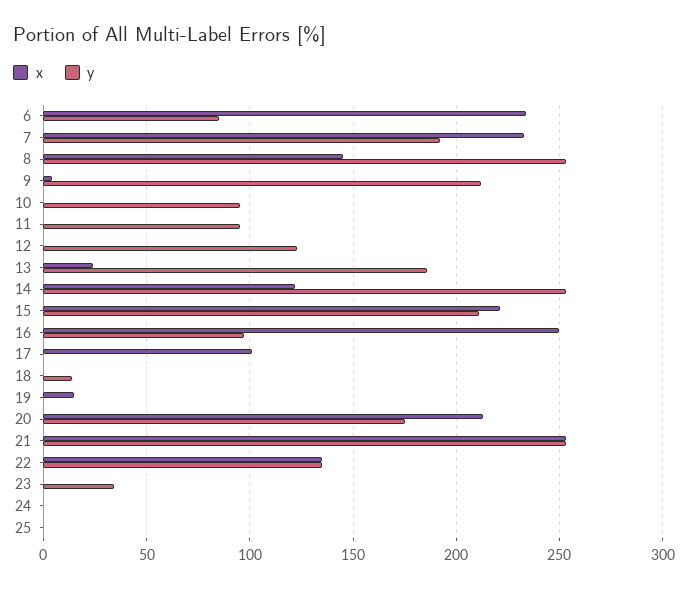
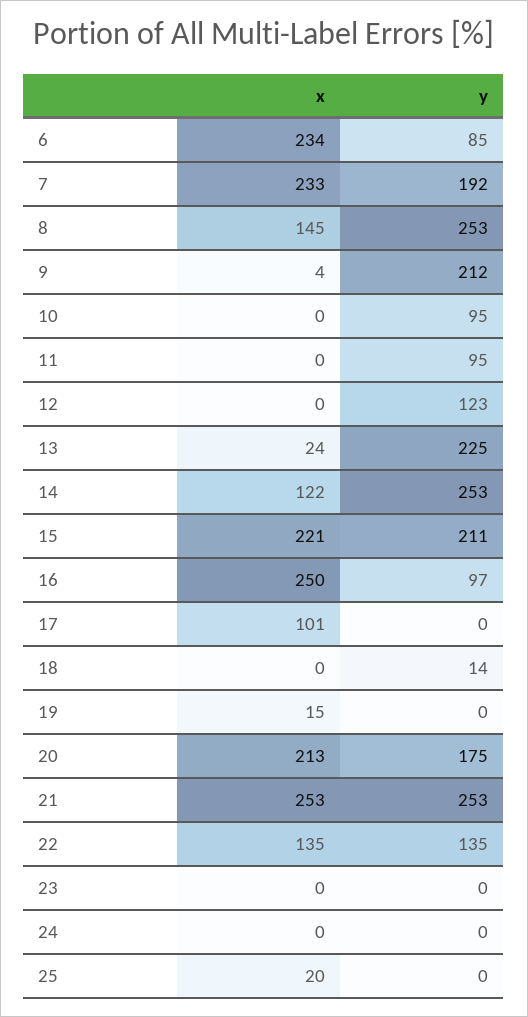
  {
    "x": {
      "6": 234,
      "7": 233,
      "8": 145,
      "9": 4,
      "10": 0,
      "11": 0,
      "12": 0,
      "13": 24,
      "14": 122,
      "15": 221,
      "16": 250,
      "17": 101,
      "18": 0,
      "19": 15,
      "20": 213,
      "21": 253,
      "22": 135,
      "23": 0,
      "24": 0,
-     "25": 0
+     "25": 20
    },
    "y": {
      "6": 85,
      "7": 192,
      "8": 253,
      "9": 212,
      "10": 95,
      "11": 95,
      "12": 123,
-     "13": 185,
+     "13": 225,
      "14": 253,
      "15": 211,
      "16": 97,
      "17": 0,
      "18": 14,
      "19": 0,
      "20": 175,
      "21": 253,
      "22": 135,
-     "23": 35,
+     "23": 0,
      "24": 0,
      "25": 0
    }
  }

